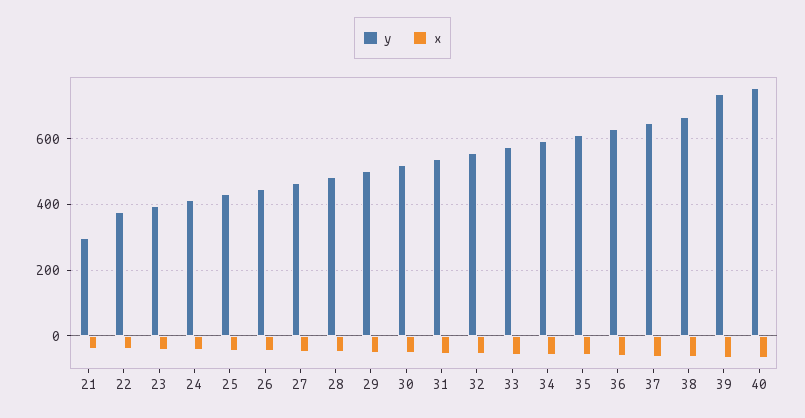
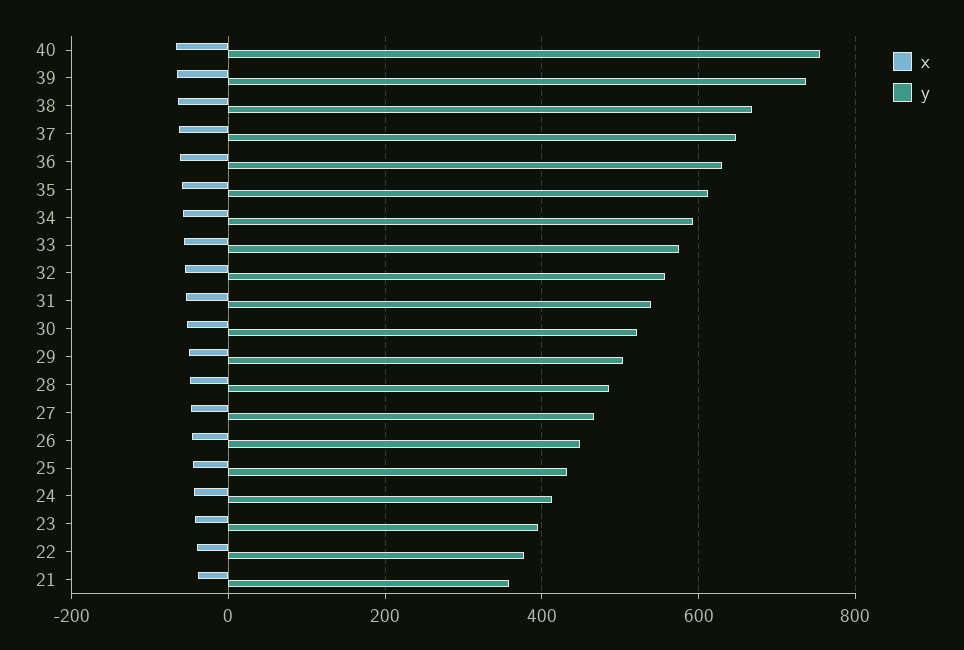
  {
    "y": {
-     "21": 300,
+     "21": 360,
      "22": 380,
      "23": 400,
      "24": 420,
      "25": 440,
      "26": 440,
      "27": 460,
      "28": 480,
      "29": 500,
      "30": 520,
      "31": 540,
      "32": 560,
      "33": 580,
      "34": 600,
      "35": 620,
      "36": 620,
      "37": 640,
      "38": 660,
      "39": 740,
      "40": 760
    },
    "x": {
      "21": -40,
      "22": -40,
      "23": -40,
      "24": -40,
      "25": -40,
      "26": -40,
      "27": -40,
      "28": -40,
      "29": -60,
      "30": -60,
      "31": -60,
      "32": -60,
      "33": -60,
      "34": -60,
      "35": -60,
      "36": -60,
      "37": -60,
      "38": -60,
      "39": -60,
      "40": -60
    }
  }

